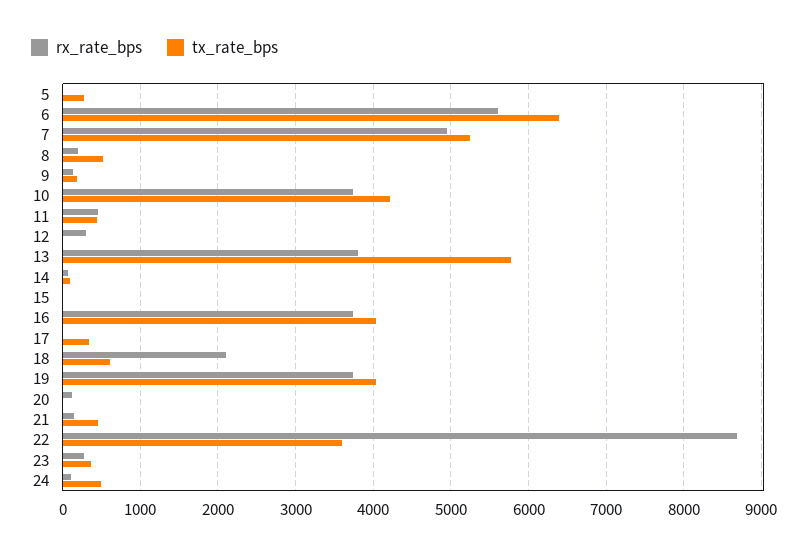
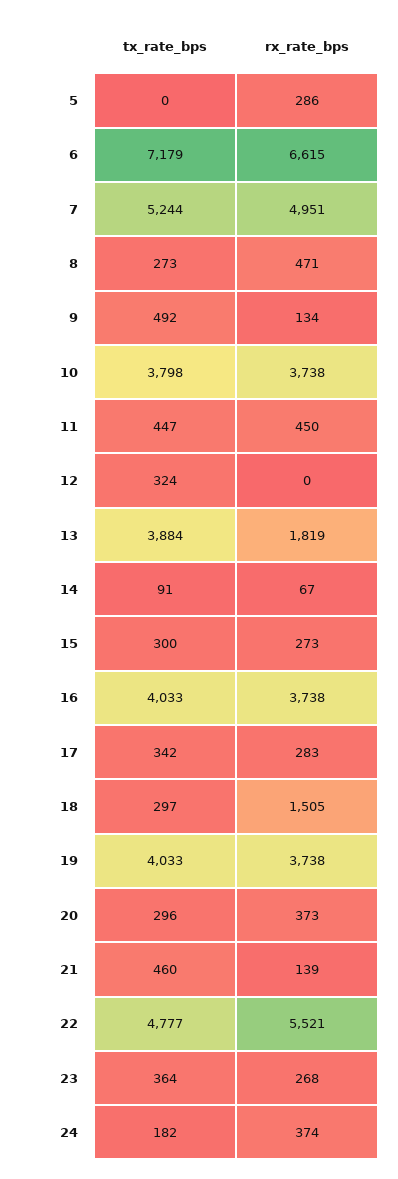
  {
    "rx_rate_bps": {
-     "5": 0,
+     "5": 286,
-     "6": 5600,
+     "6": 6615,
      "7": 4951,
-     "8": 200,
+     "8": 471,
      "9": 134,
      "10": 3738,
      "11": 450,
-     "12": 300,
+     "12": 0,
-     "13": 3800,
+     "13": 1819,
      "14": 67,
-     "15": 0,
+     "15": 273,
      "16": 3738,
-     "17": 0,
+     "17": 283,
-     "18": 2100,
+     "18": 1505,
      "19": 3738,
-     "20": 100,
+     "20": 373,
      "21": 139,
-     "22": 8700,
+     "22": 5521,
      "23": 268,
-     "24": 100
+     "24": 374
    },
    "tx_rate_bps": {
-     "5": 300,
+     "5": 0,
-     "6": 6400,
+     "6": 7179,
      "7": 5244,
-     "8": 500,
+     "8": 273,
-     "9": 200,
+     "9": 492,
-     "10": 4200,
+     "10": 3798,
      "11": 447,
-     "12": 0,
+     "12": 324,
-     "13": 5800,
+     "13": 3884,
      "14": 91,
-     "15": 0,
+     "15": 300,
      "16": 4033,
      "17": 342,
-     "18": 600,
+     "18": 297,
      "19": 4033,
-     "20": 0,
+     "20": 296,
      "21": 460,
-     "22": 3600,
+     "22": 4777,
      "23": 364,
-     "24": 500
+     "24": 182
    }
  }

